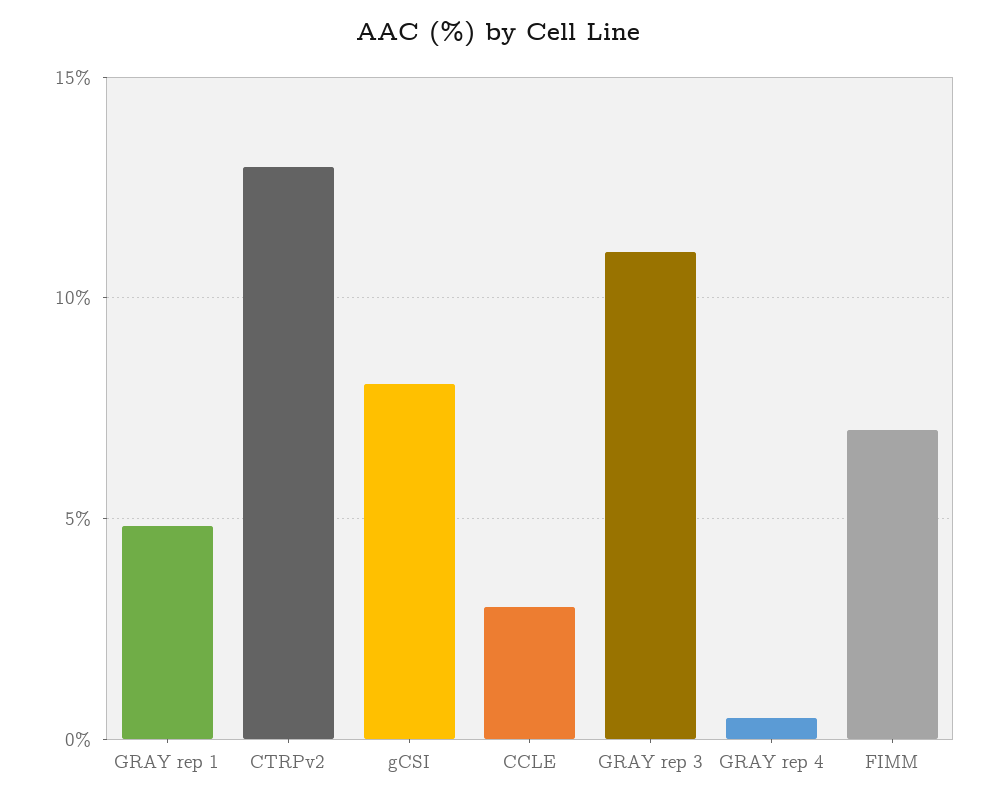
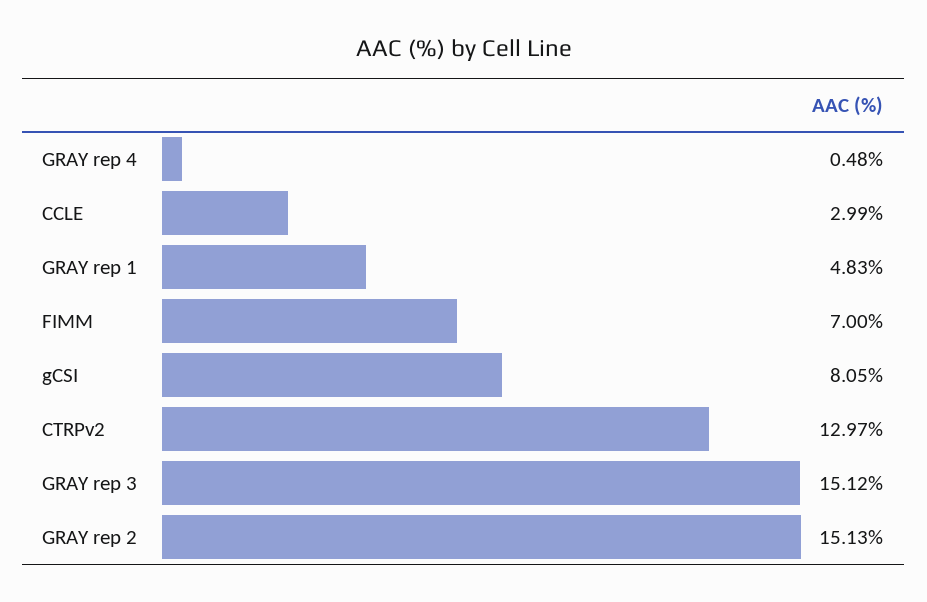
  {
    "GRAY rep 1": 4.83,
    "CTRPv2": 12.97,
    "gCSI": 8.05,
    "CCLE": 2.99,
-   "GRAY rep 3": 11,
+   "GRAY rep 3": 15.12,
    "GRAY rep 4": 0.48,
-   "FIMM": 7
+   "FIMM": 7,
+   "GRAY rep 2": 15.13
  }

